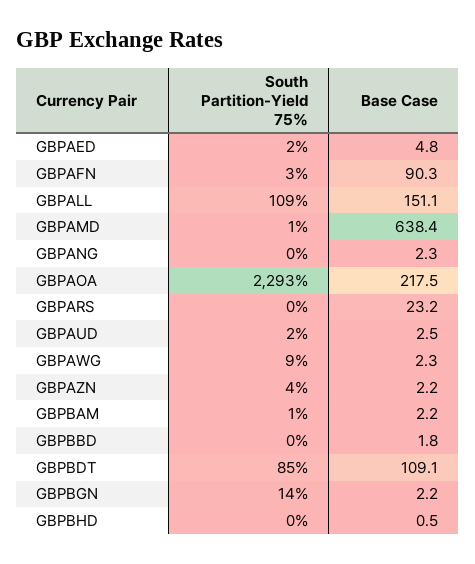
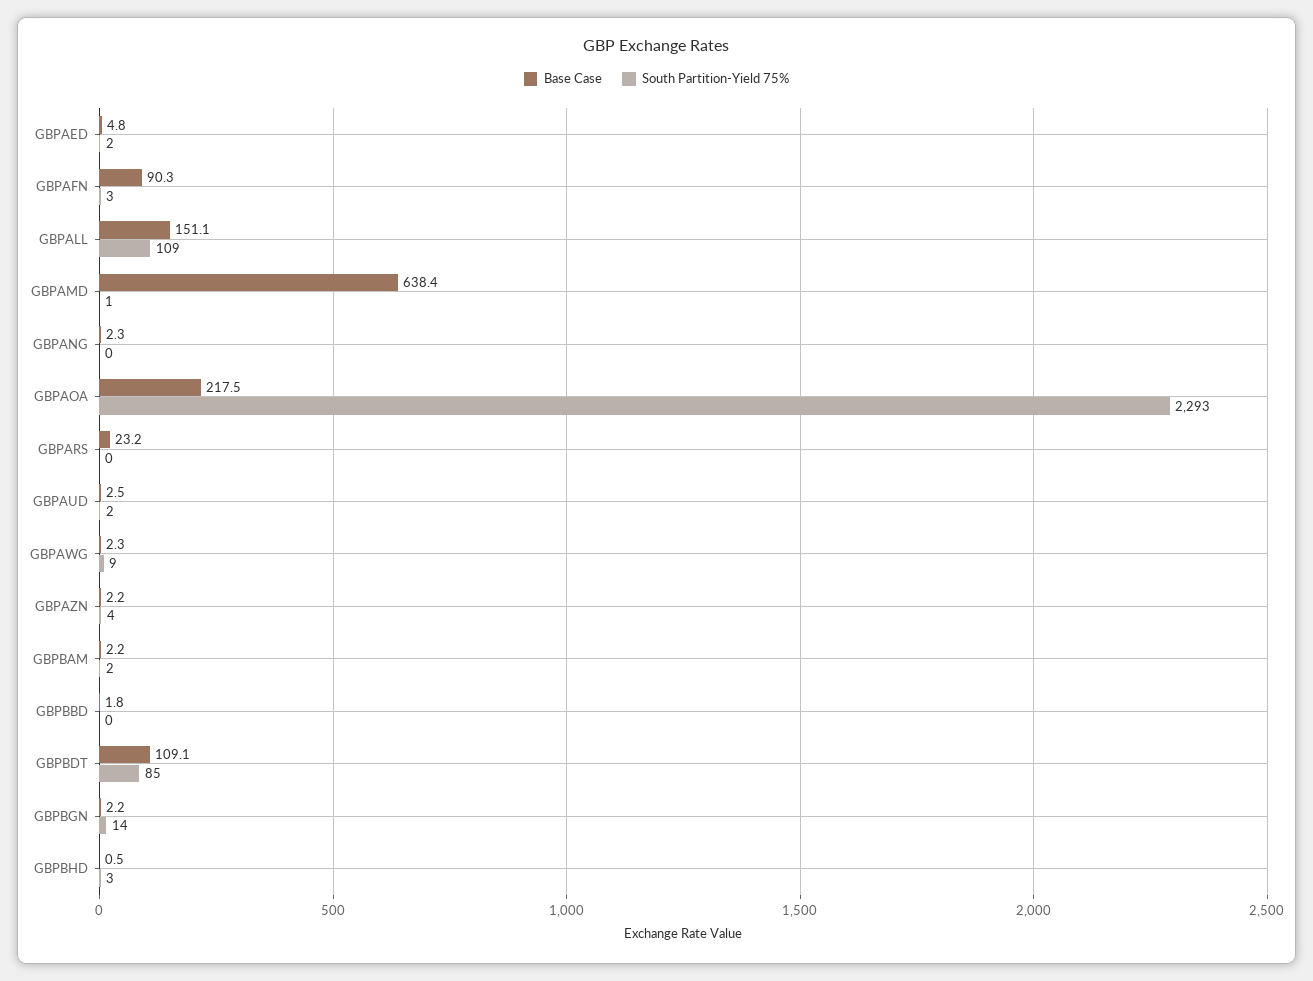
  {
    "South Partition-Yield 75%": {
      "GBPAED": 2,
      "GBPAFN": 3,
      "GBPALL": 109,
      "GBPAMD": 1,
      "GBPANG": 0,
      "GBPAOA": 2293,
      "GBPARS": 0,
      "GBPAUD": 2,
      "GBPAWG": 9,
      "GBPAZN": 4,
-     "GBPBAM": 1,
+     "GBPBAM": 2,
      "GBPBBD": 0,
      "GBPBDT": 85,
      "GBPBGN": 14,
-     "GBPBHD": 0
+     "GBPBHD": 3
    },
    "Base Case": {
      "GBPAED": 4.8,
      "GBPAFN": 90.3,
      "GBPALL": 151.1,
      "GBPAMD": 638.4,
      "GBPANG": 2.3,
      "GBPAOA": 217.5,
      "GBPARS": 23.2,
      "GBPAUD": 2.5,
      "GBPAWG": 2.3,
      "GBPAZN": 2.2,
      "GBPBAM": 2.2,
      "GBPBBD": 1.8,
      "GBPBDT": 109.1,
      "GBPBGN": 2.2,
      "GBPBHD": 0.5
    }
  }

